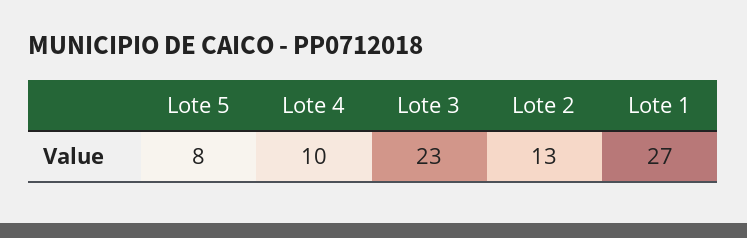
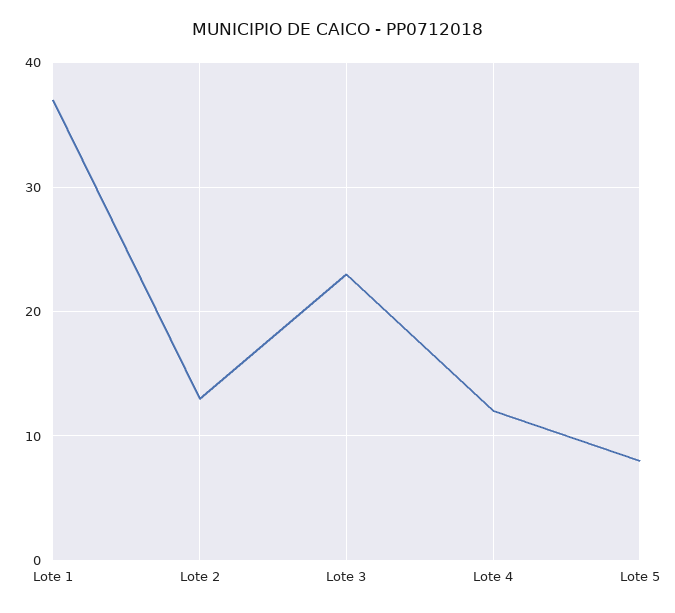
  {
    "Lote 5": 8,
-   "Lote 4": 10,
+   "Lote 4": 12,
    "Lote 3": 23,
    "Lote 2": 13,
-   "Lote 1": 27
+   "Lote 1": 37
  }

